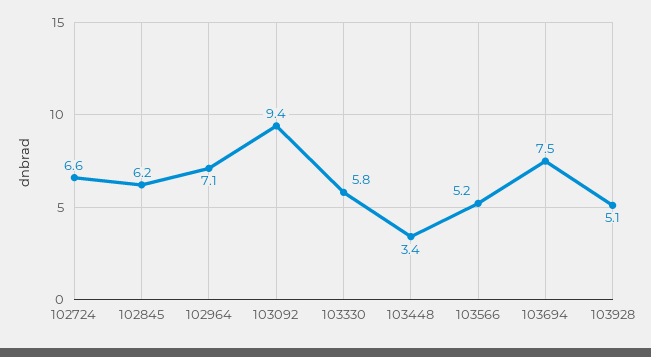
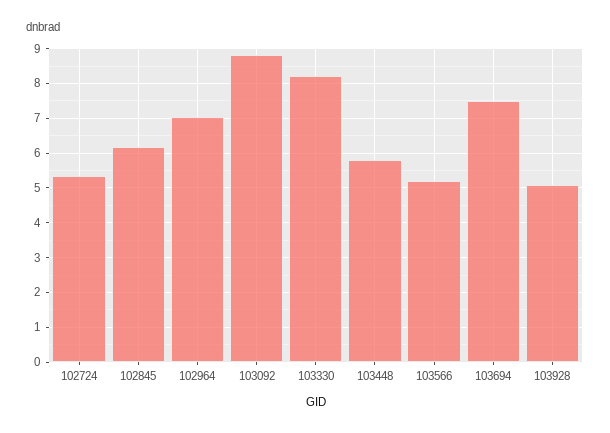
  {
-   "102724": 6.6,
+   "102724": 5.4,
    "102845": 6.2,
    "102964": 7.1,
-   "103092": 9.4,
+   "103092": 8.8,
-   "103330": 5.8,
+   "103330": 8.2,
-   "103448": 3.4,
+   "103448": 5.8,
    "103566": 5.2,
    "103694": 7.5,
    "103928": 5.1
  }

